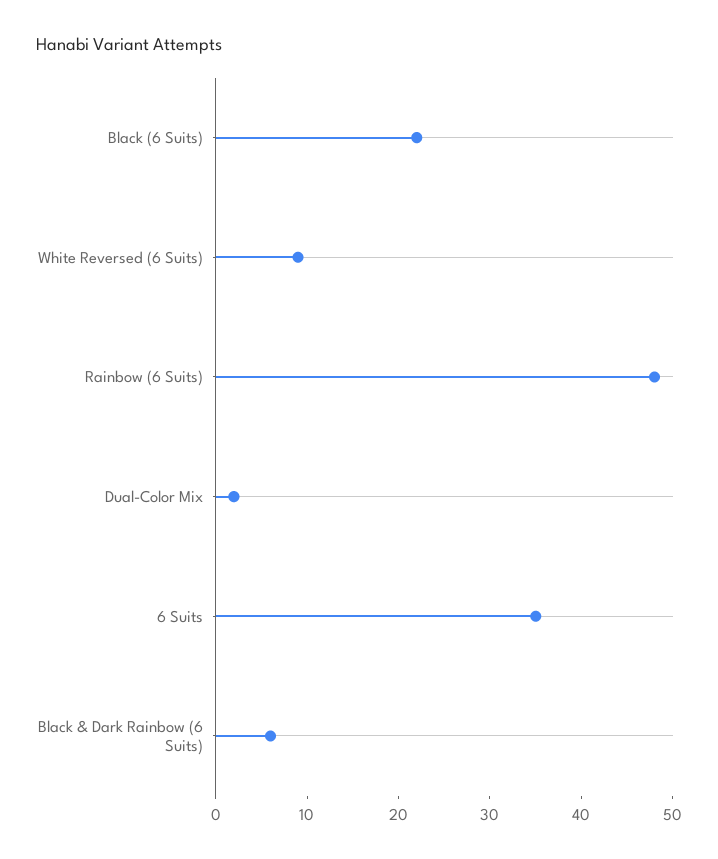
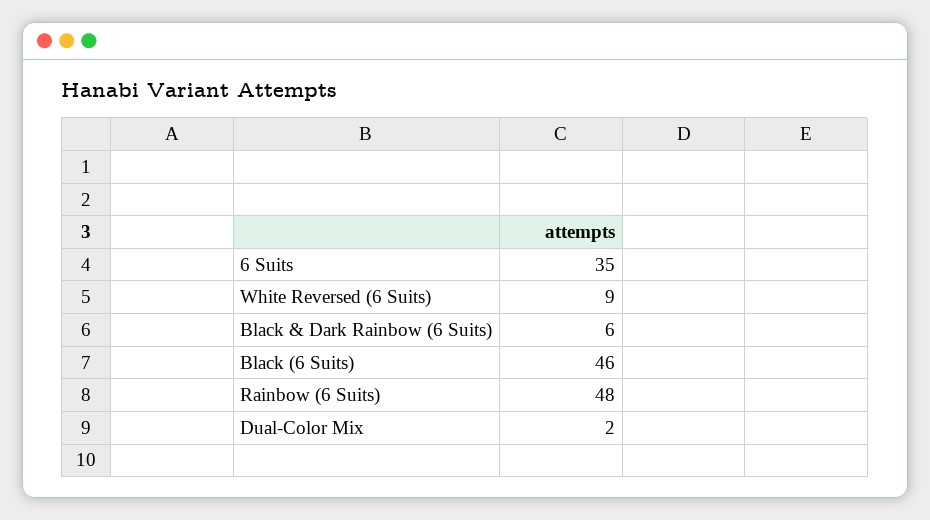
  {
-   "Black (6 Suits)": 22,
+   "Black (6 Suits)": 46,
    "White Reversed (6 Suits)": 9,
    "Rainbow (6 Suits)": 48,
    "Dual-Color Mix": 2,
    "6 Suits": 35,
    "Black & Dark Rainbow (6 Suits)": 6
  }

